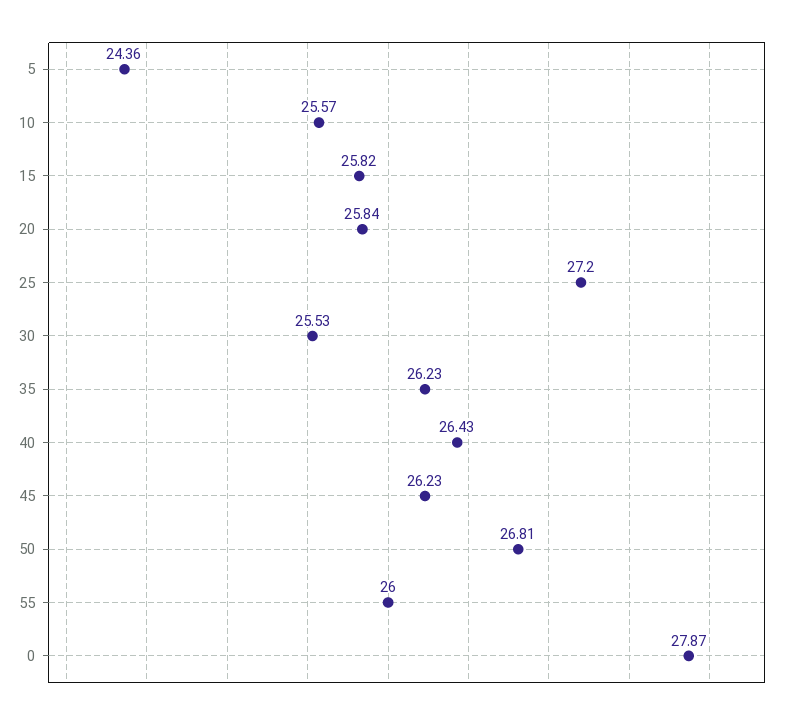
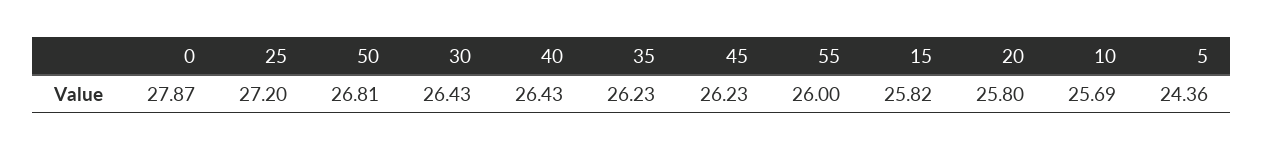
  {
    "5": 24.36,
-   "10": 25.57,
+   "10": 25.69,
    "15": 25.82,
-   "20": 25.84,
+   "20": 25.8,
    "25": 27.2,
-   "30": 25.53,
+   "30": 26.43,
    "35": 26.23,
    "40": 26.43,
    "45": 26.23,
    "50": 26.81,
    "55": 26,
    "0": 27.87
  }

